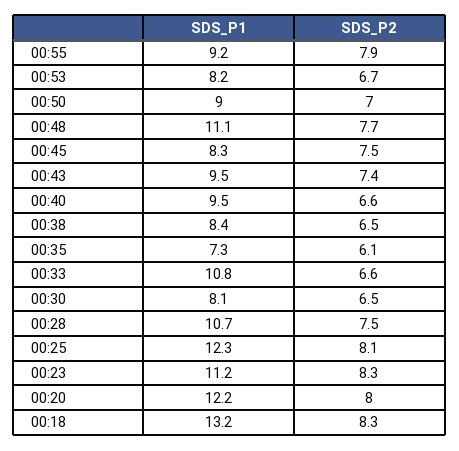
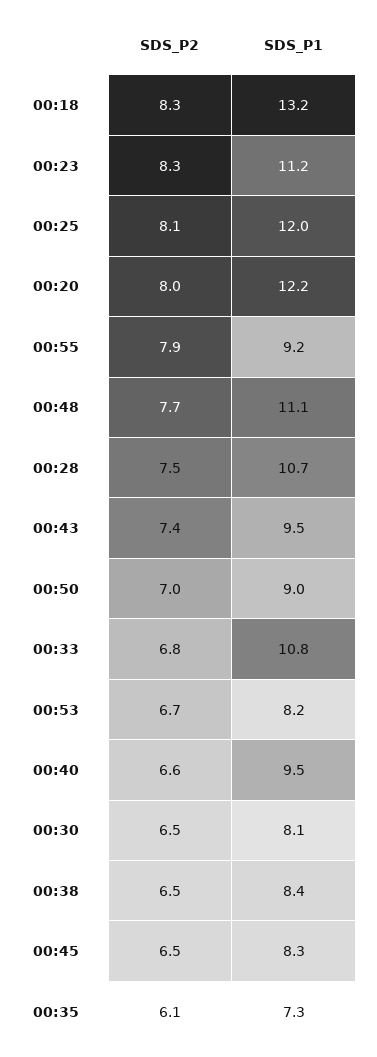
  {
    "SDS_P1": {
      "00:55": 9.2,
      "00:53": 8.2,
      "00:50": 9,
      "00:48": 11.1,
      "00:45": 8.3,
      "00:43": 9.5,
      "00:40": 9.5,
      "00:38": 8.4,
      "00:35": 7.3,
      "00:33": 10.8,
      "00:30": 8.1,
      "00:28": 10.7,
-     "00:25": 12.3,
+     "00:25": 12,
      "00:23": 11.2,
      "00:20": 12.2,
      "00:18": 13.2
    },
    "SDS_P2": {
      "00:55": 7.9,
      "00:53": 6.7,
      "00:50": 7,
      "00:48": 7.7,
-     "00:45": 7.5,
+     "00:45": 6.5,
      "00:43": 7.4,
      "00:40": 6.6,
      "00:38": 6.5,
      "00:35": 6.1,
-     "00:33": 6.6,
+     "00:33": 6.8,
      "00:30": 6.5,
      "00:28": 7.5,
      "00:25": 8.1,
      "00:23": 8.3,
      "00:20": 8,
      "00:18": 8.3
    }
  }

